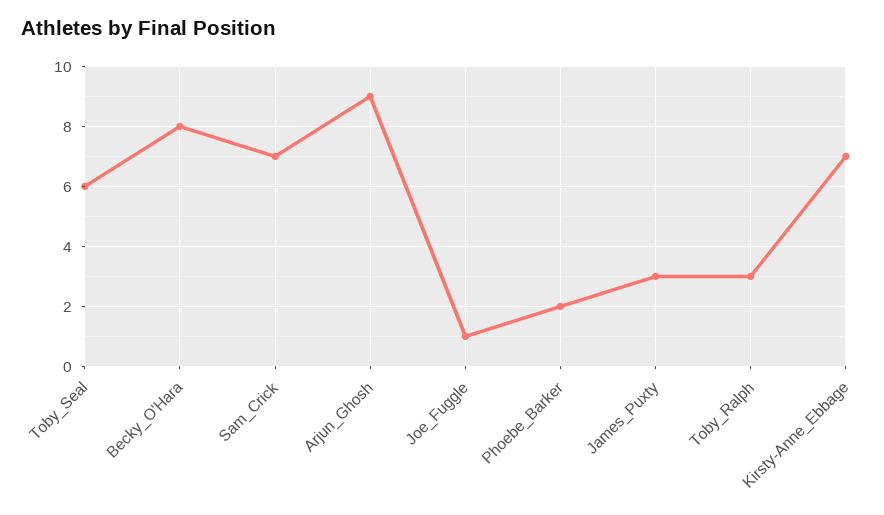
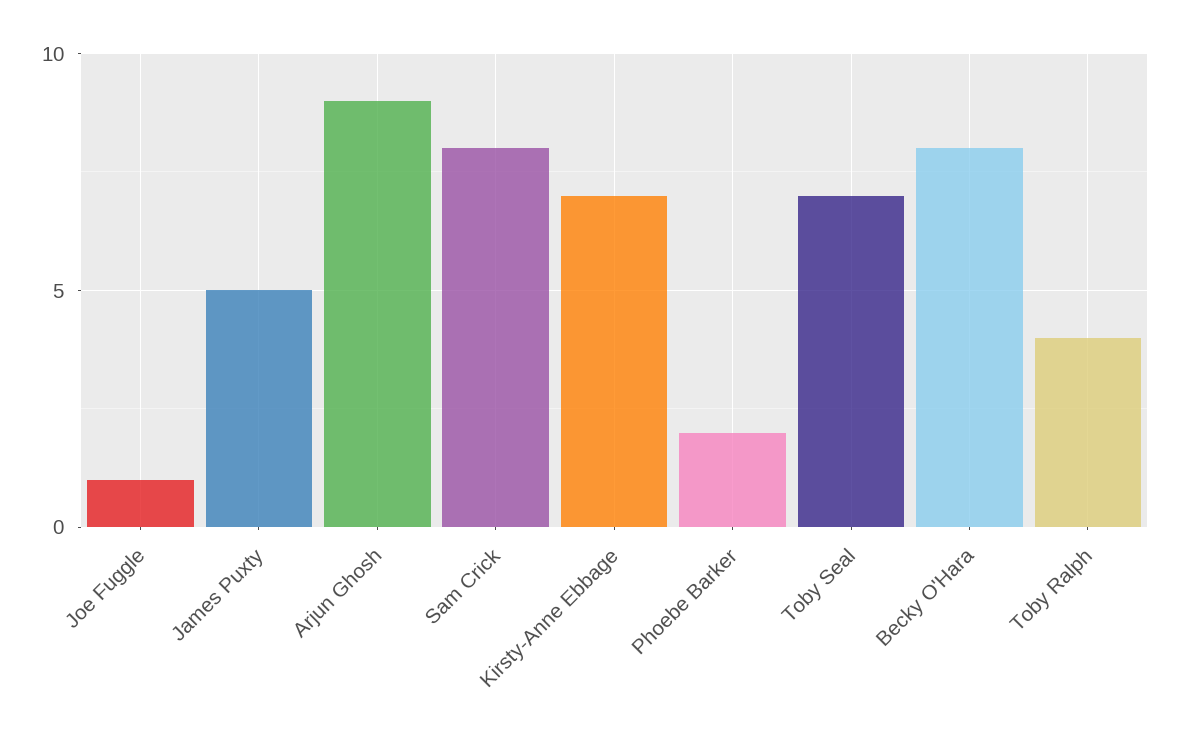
  {
-   "Toby_Seal": 6,
+   "Toby_Seal": 7,
    "Becky_O'Hara": 8,
-   "Sam_Crick": 7,
+   "Sam_Crick": 8,
    "Arjun_Ghosh": 9,
    "Joe_Fuggle": 1,
    "Phoebe_Barker": 2,
-   "James_Puxty": 3,
+   "James_Puxty": 5,
-   "Toby_Ralph": 3,
+   "Toby_Ralph": 4,
    "Kirsty-Anne_Ebbage": 7
  }

